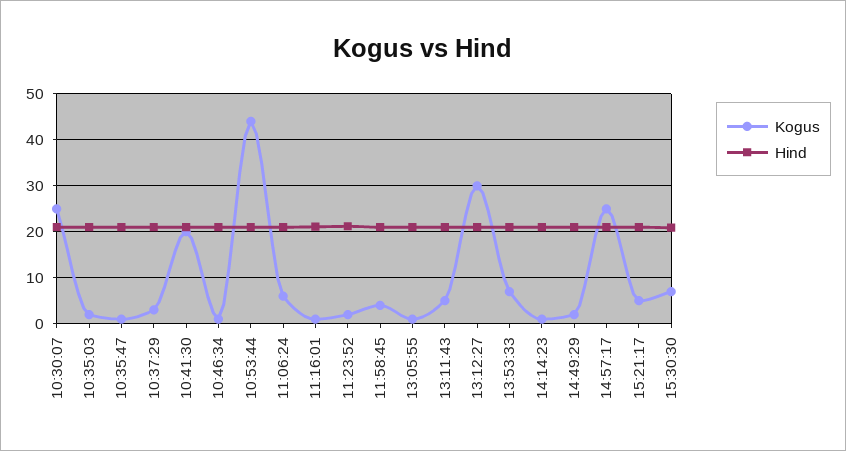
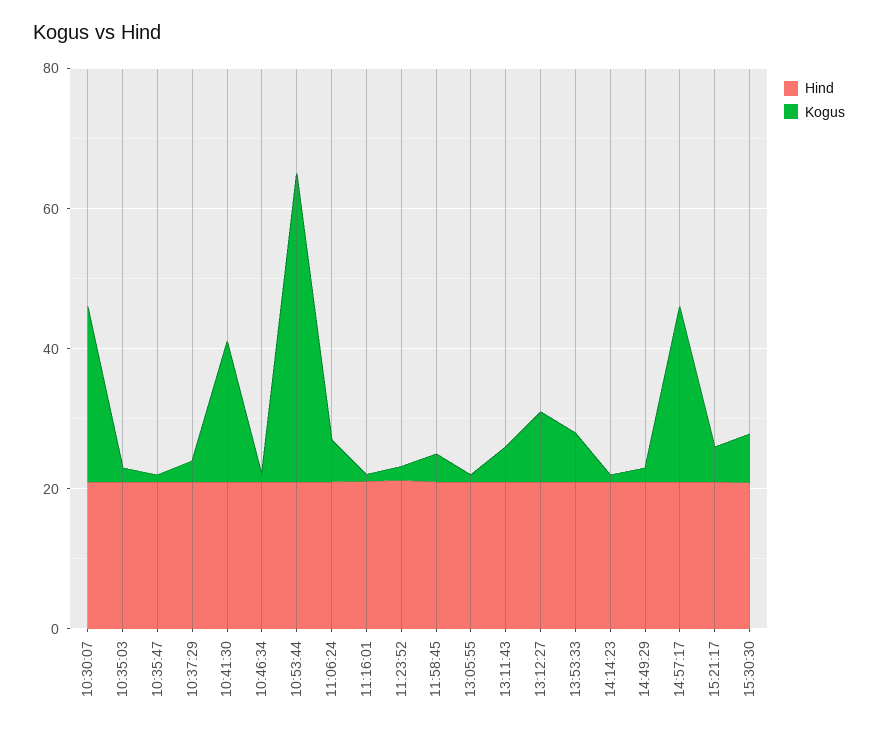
  {
    "Kogus": {
      "10:30:07": 26,
      "10:35:03": 2,
      "10:35:47": 2,
      "10:37:29": 4,
      "10:41:30": 20,
      "10:46:34": 2,
      "10:53:44": 44,
      "11:06:24": 6,
      "11:16:01": 2,
      "11:23:52": 2,
      "11:58:45": 4,
      "13:05:55": 2,
      "13:11:43": 6,
-     "13:12:27": 30,
+     "13:12:27": 10,
      "13:53:33": 8,
      "14:14:23": 2,
      "14:49:29": 2,
      "14:57:17": 26,
      "15:21:17": 6,
      "15:30:30": 8
    },
    "Hind": {
      "10:30:07": 22,
      "10:35:03": 22,
      "10:35:47": 22,
      "10:37:29": 22,
      "10:41:30": 22,
      "10:46:34": 22,
      "10:53:44": 22,
      "11:06:24": 22,
      "11:16:01": 22,
      "11:23:52": 22,
      "11:58:45": 22,
      "13:05:55": 22,
      "13:11:43": 22,
      "13:12:27": 22,
      "13:53:33": 22,
      "14:14:23": 22,
      "14:49:29": 22,
      "14:57:17": 22,
      "15:21:17": 22,
      "15:30:30": 20
    }
  }

